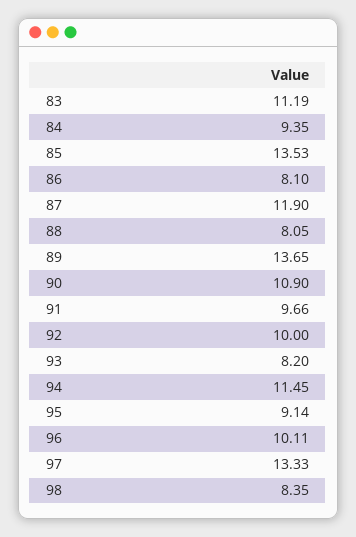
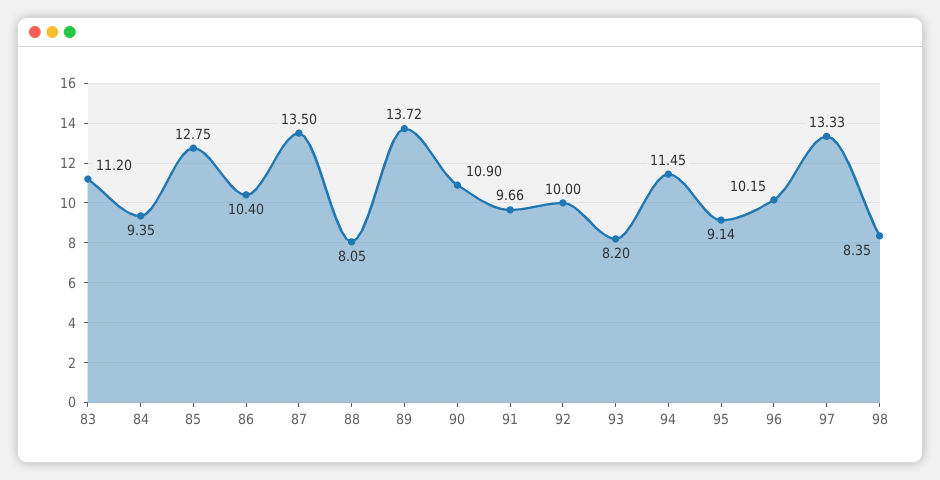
  {
-   "83": 11.19,
+   "83": 11.2,
    "84": 9.35,
-   "85": 13.53,
+   "85": 12.75,
-   "86": 8.1,
+   "86": 10.4,
-   "87": 11.9,
+   "87": 13.5,
    "88": 8.05,
-   "89": 13.65,
+   "89": 13.72,
    "90": 10.9,
    "91": 9.66,
    "92": 10,
    "93": 8.2,
    "94": 11.45,
    "95": 9.14,
-   "96": 10.11,
+   "96": 10.15,
    "97": 13.33,
    "98": 8.35
  }

